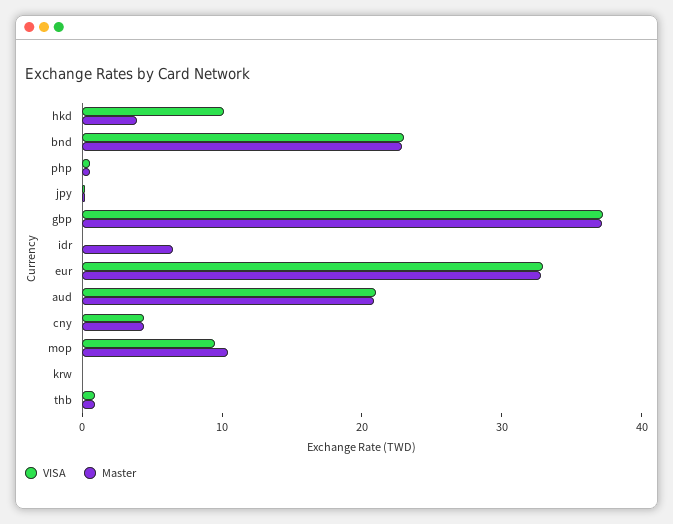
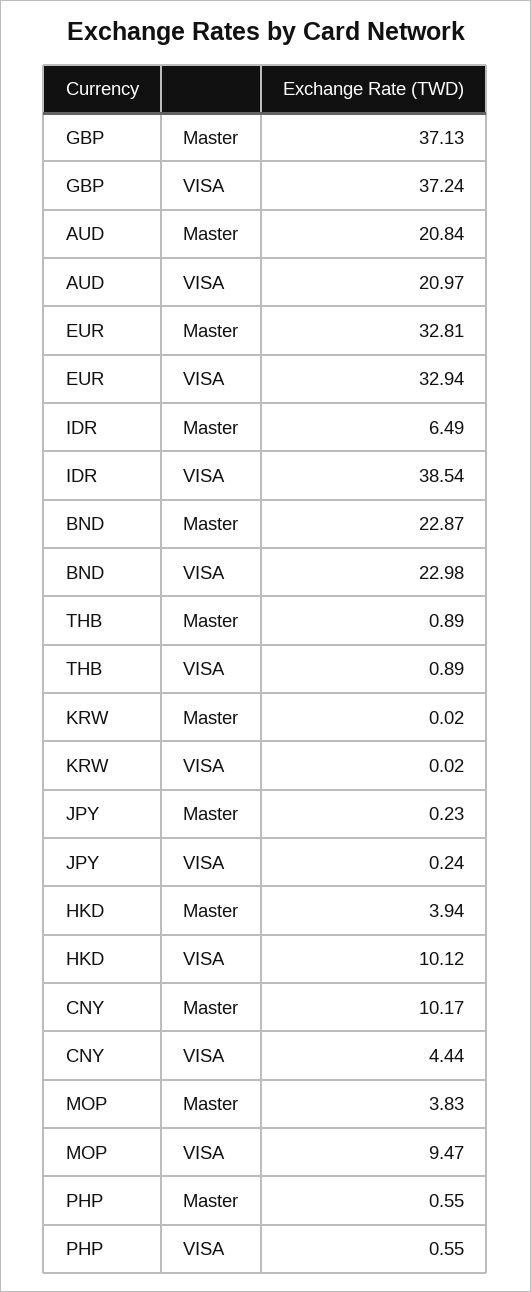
  {
    "VISA": {
      "hkd": 10.12,
      "bnd": 22.98,
      "php": 0.55,
      "jpy": 0.24,
      "gbp": 37.24,
-     "idr": 0,
+     "idr": 38.54,
      "eur": 32.94,
      "aud": 20.97,
      "cny": 4.44,
      "mop": 9.47,
      "krw": 0.02,
      "thb": 0.89
    },
    "Master": {
      "hkd": 3.94,
      "bnd": 22.87,
      "php": 0.55,
      "jpy": 0.23,
      "gbp": 37.13,
      "idr": 6.49,
      "eur": 32.81,
      "aud": 20.84,
-     "cny": 4,
+     "cny": 10.17,
-     "mop": 10,
+     "mop": 3.83,
      "krw": 0.02,
      "thb": 0.89
    }
  }

